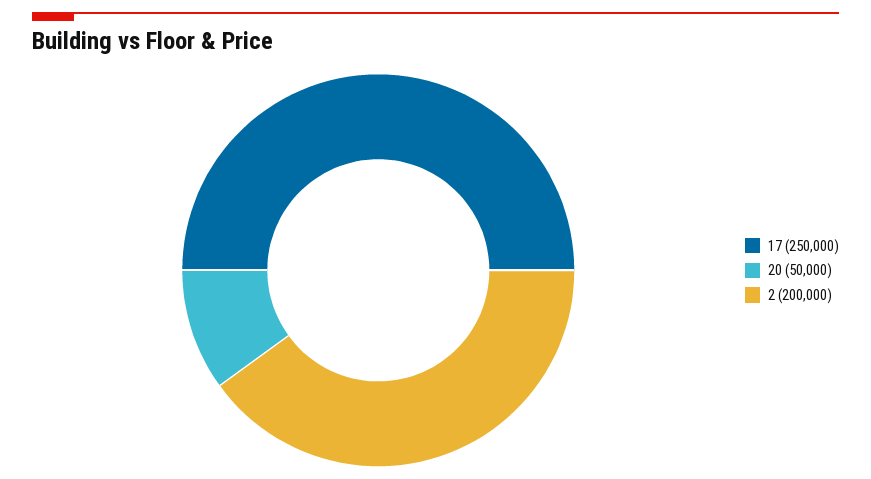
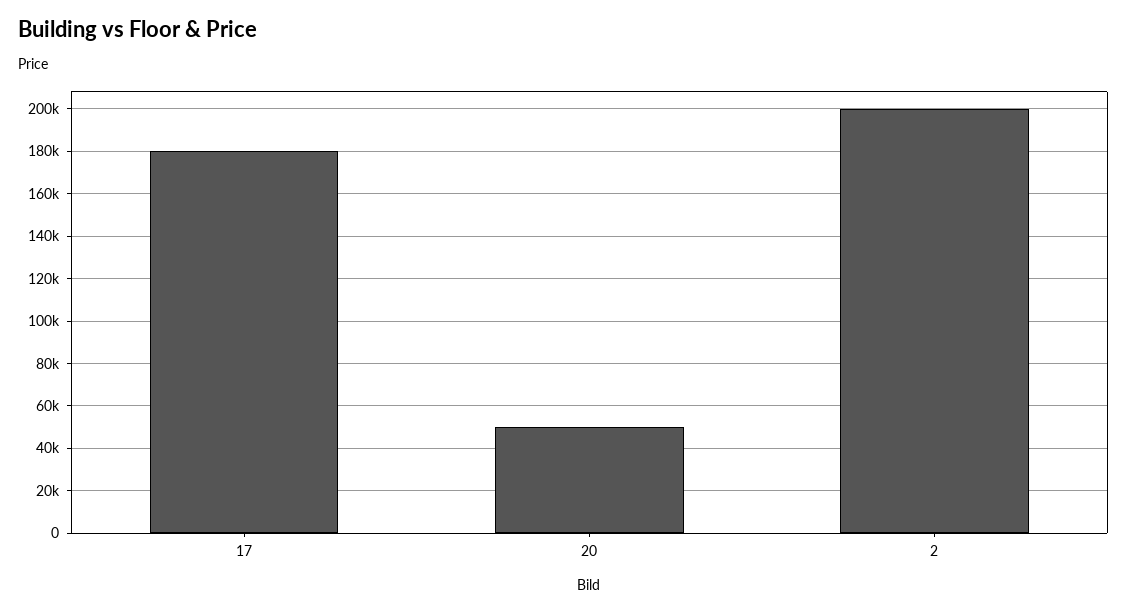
  {
-   "17": 250000,
+   "17": 180000,
    "20": 50000,
    "2": 200000
  }

